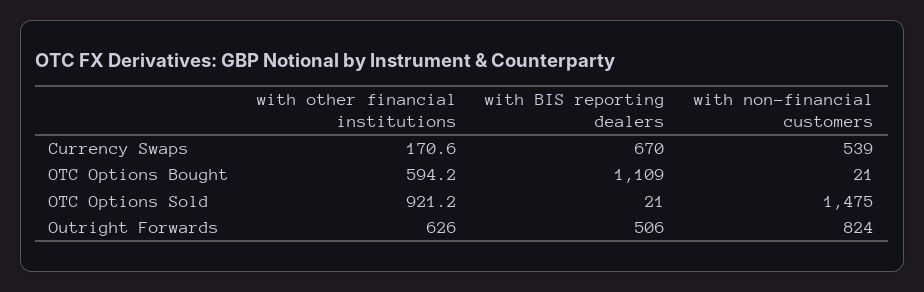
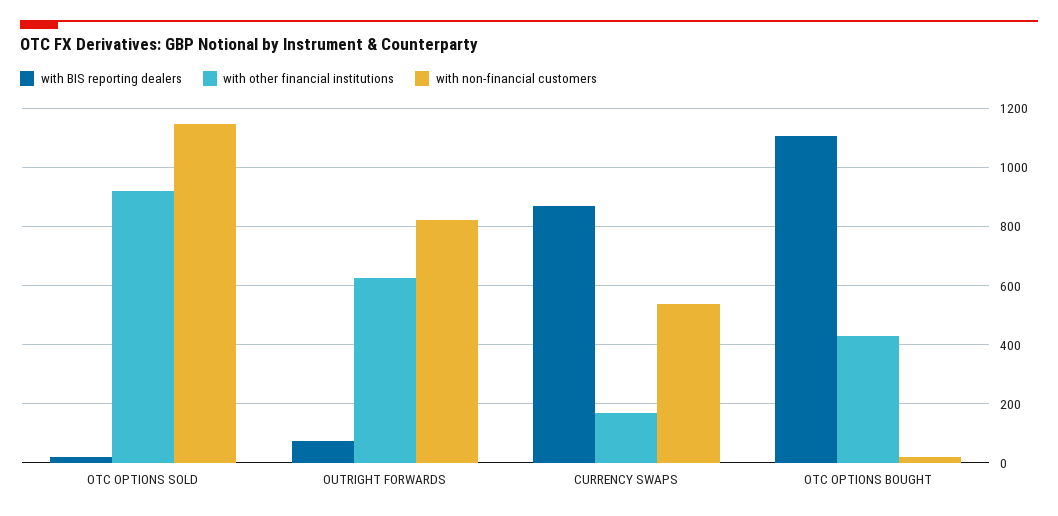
  {
    "with other financial institutions": {
      "Currency Swaps": 170.6,
-     "OTC Options Bought": 594.2,
+     "OTC Options Bought": 425,
      "OTC Options Sold": 921.2,
      "Outright Forwards": 626
    },
    "with BIS reporting dealers": {
-     "Currency Swaps": 670,
+     "Currency Swaps": 875,
      "OTC Options Bought": 1109,
      "OTC Options Sold": 21,
-     "Outright Forwards": 506
+     "Outright Forwards": 75
    },
    "with non-financial customers": {
      "Currency Swaps": 539,
      "OTC Options Bought": 21,
-     "OTC Options Sold": 1475,
+     "OTC Options Sold": 1150,
      "Outright Forwards": 824
    }
  }

